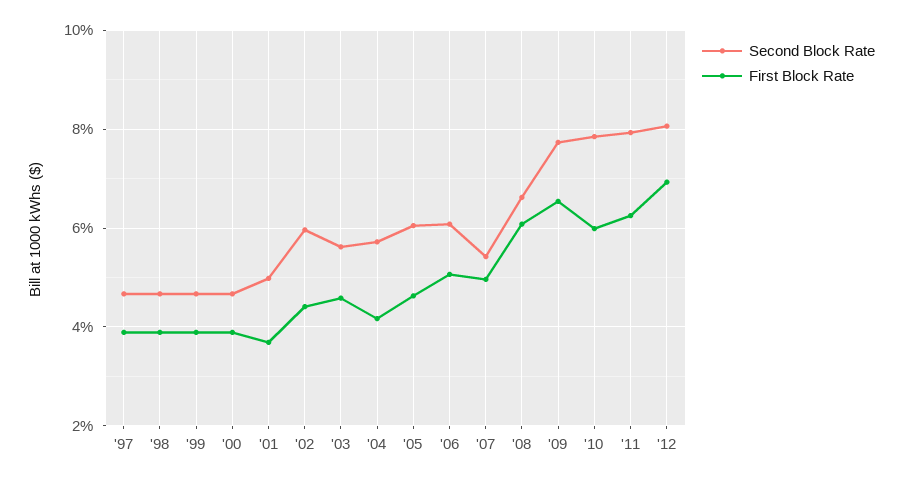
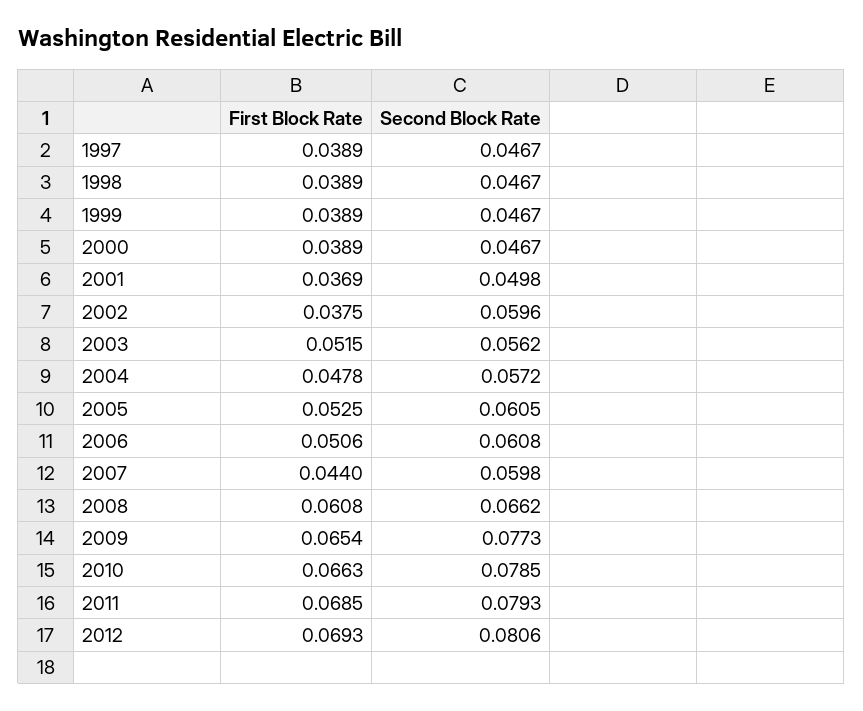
  {
    "Second Block Rate": {
      "'97": 0.0467,
      "'98": 0.0467,
      "'99": 0.0467,
      "'00": 0.0467,
      "'01": 0.0498,
      "'02": 0.0596,
      "'03": 0.0562,
      "'04": 0.0572,
      "'05": 0.0605,
      "'06": 0.0608,
-     "'07": 0.054,
+     "'07": 0.0598,
      "'08": 0.0662,
      "'09": 0.0773,
      "'10": 0.0785,
      "'11": 0.0793,
      "'12": 0.0806
    },
    "First Block Rate": {
      "'97": 0.0389,
      "'98": 0.0389,
      "'99": 0.0389,
      "'00": 0.0389,
      "'01": 0.0369,
-     "'02": 0.044,
+     "'02": 0.0375,
-     "'03": 0.046,
+     "'03": 0.0515,
-     "'04": 0.042,
+     "'04": 0.0478,
-     "'05": 0.046,
+     "'05": 0.0525,
      "'06": 0.0506,
-     "'07": 0.05,
+     "'07": 0.044,
      "'08": 0.0608,
      "'09": 0.0654,
-     "'10": 0.06,
+     "'10": 0.0663,
-     "'11": 0.062,
+     "'11": 0.0685,
      "'12": 0.0693
    }
  }

